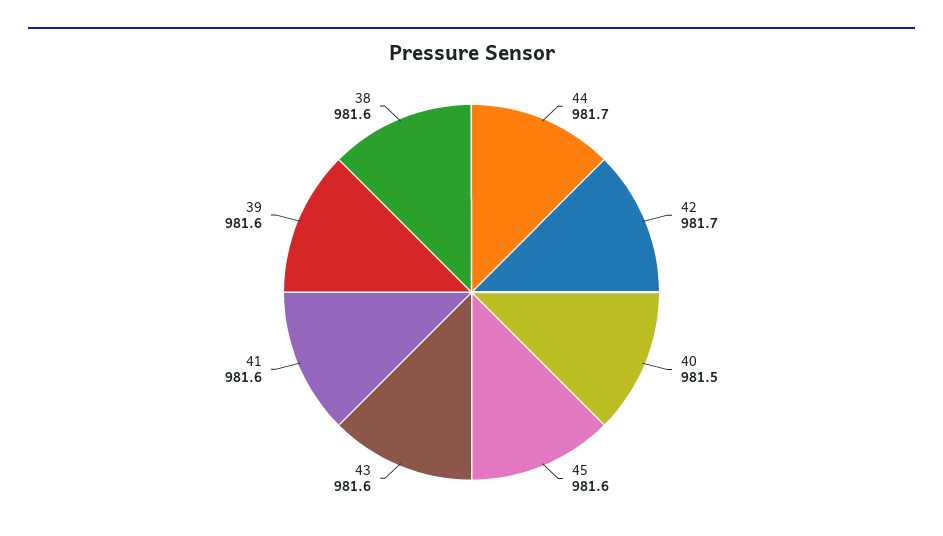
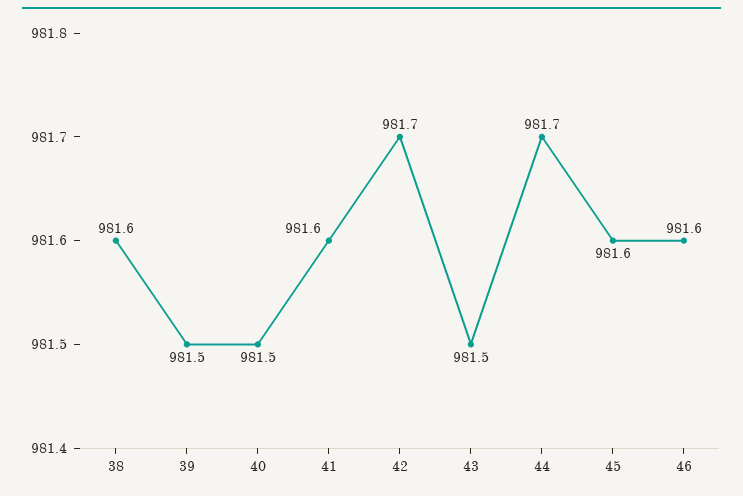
  {
    "44": 981.7,
    "42": 981.7,
    "40": 981.5,
    "45": 981.6,
-   "43": 981.6,
+   "43": 981.5,
    "41": 981.6,
-   "39": 981.6,
+   "39": 981.5,
-   "38": 981.6
+   "38": 981.6,
+   "46": 981.6
  }

